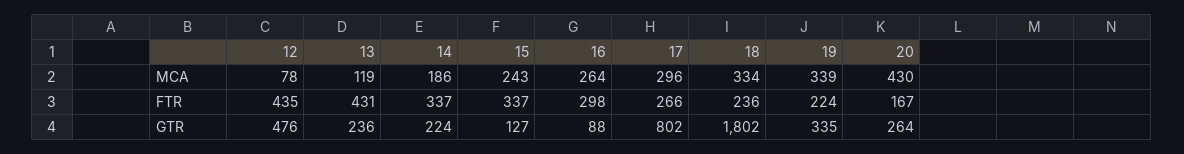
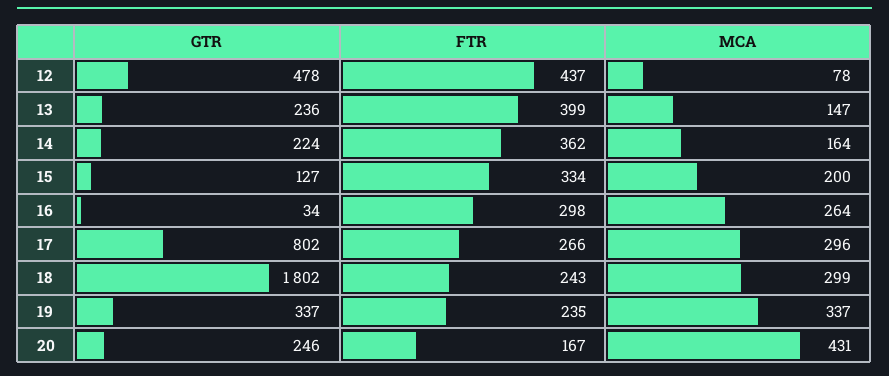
  {
    "12": {
      "MCA": 78,
-     "FTR": 435,
+     "FTR": 437,
-     "GTR": 476
+     "GTR": 478
    },
    "13": {
-     "MCA": 119,
+     "MCA": 147,
-     "FTR": 431,
+     "FTR": 399,
      "GTR": 236
    },
    "14": {
-     "MCA": 186,
+     "MCA": 164,
-     "FTR": 337,
+     "FTR": 362,
      "GTR": 224
    },
    "15": {
-     "MCA": 243,
+     "MCA": 200,
-     "FTR": 337,
+     "FTR": 334,
      "GTR": 127
    },
    "16": {
      "MCA": 264,
      "FTR": 298,
-     "GTR": 88
+     "GTR": 34
    },
    "17": {
      "MCA": 296,
      "FTR": 266,
      "GTR": 802
    },
    "18": {
-     "MCA": 334,
+     "MCA": 299,
-     "FTR": 236,
+     "FTR": 243,
      "GTR": 1802
    },
    "19": {
-     "MCA": 339,
+     "MCA": 337,
-     "FTR": 224,
+     "FTR": 235,
-     "GTR": 335
+     "GTR": 337
    },
    "20": {
-     "MCA": 430,
+     "MCA": 431,
      "FTR": 167,
-     "GTR": 264
+     "GTR": 246
    }
  }

